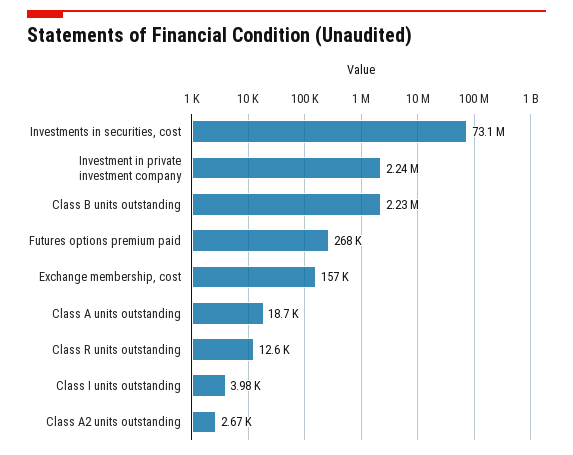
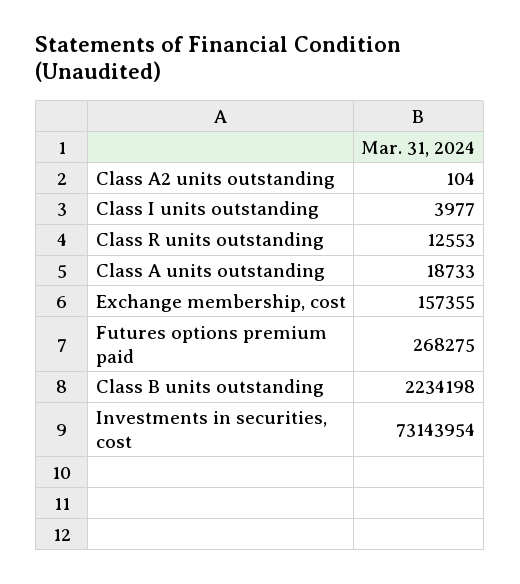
  {
    "Investments in securities, cost": 73143954,
-   "Investment in private investment company": 2240000,
    "Class B units outstanding": 2234198,
    "Futures options premium paid": 268275,
    "Exchange membership, cost": 157355,
    "Class A units outstanding": 18733,
    "Class R units outstanding": 12553,
    "Class I units outstanding": 3977,
-   "Class A2 units outstanding": 2670
+   "Class A2 units outstanding": 104
  }

